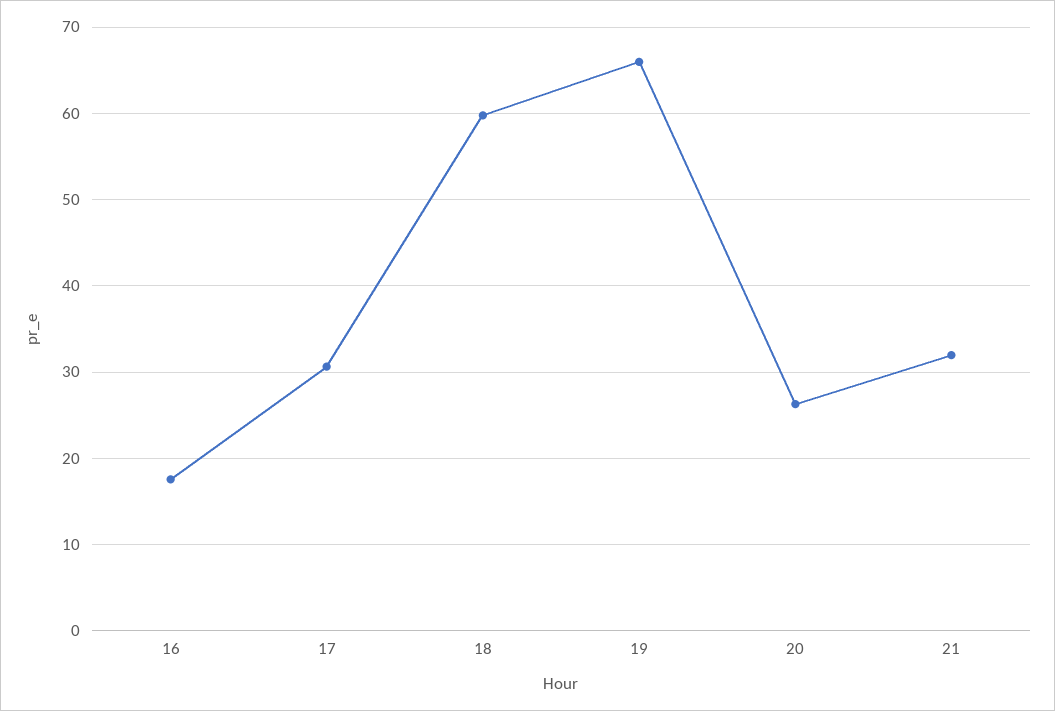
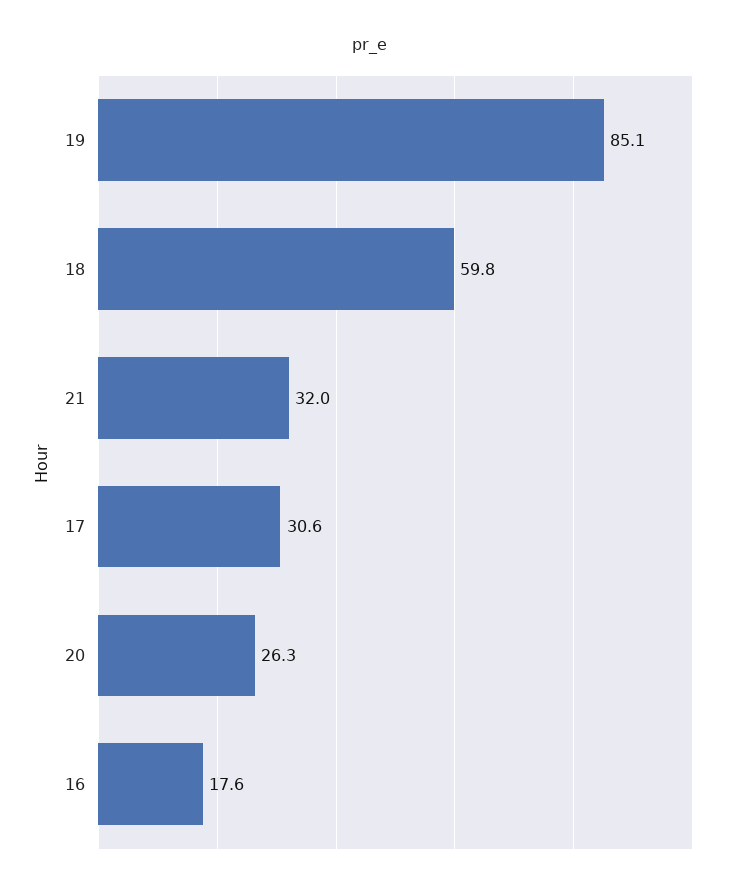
  {
    "16": 17.6,
    "17": 30.6,
    "18": 59.8,
-   "19": 66,
+   "19": 85.1,
    "20": 26.3,
    "21": 32
  }

